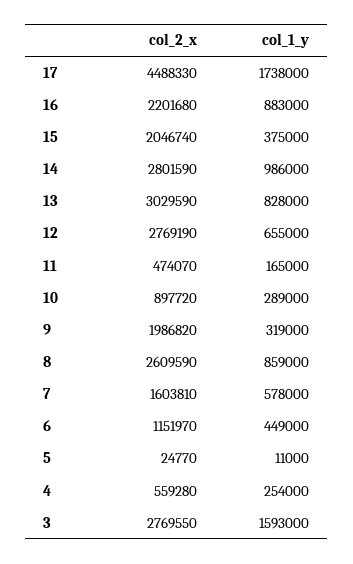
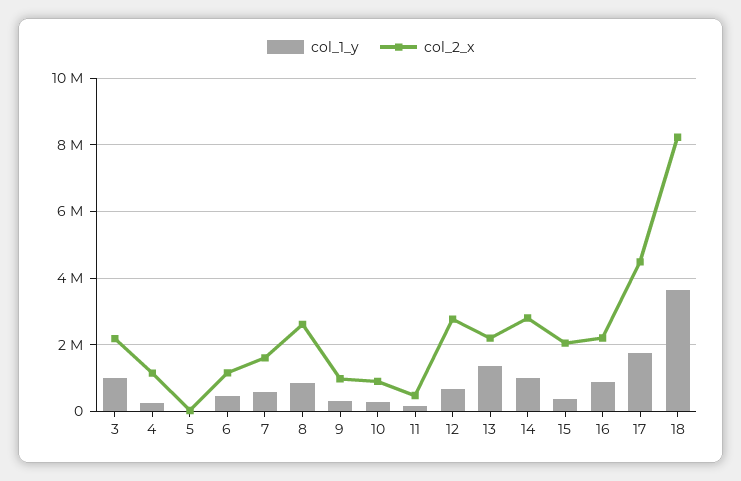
  {
    "col_2_x": {
      "17": 4488330,
      "16": 2201680,
      "15": 2046740,
      "14": 2801590,
-     "13": 3029590,
+     "13": 2200000,
      "12": 2769190,
      "11": 474070,
      "10": 897720,
-     "9": 1986820,
+     "9": 1000000,
      "8": 2609590,
      "7": 1603810,
      "6": 1151970,
      "5": 24770,
-     "4": 559280,
+     "4": 1200000,
-     "3": 2769550
+     "3": 2200000,
+     "18": 8200000
    },
    "col_1_y": {
      "17": 1738000,
      "16": 883000,
      "15": 375000,
      "14": 986000,
-     "13": 828000,
+     "13": 1400000,
      "12": 655000,
      "11": 165000,
      "10": 289000,
      "9": 319000,
      "8": 859000,
      "7": 578000,
      "6": 449000,
      "5": 11000,
      "4": 254000,
-     "3": 1593000
+     "3": 1000000,
+     "18": 3600000
    }
  }

